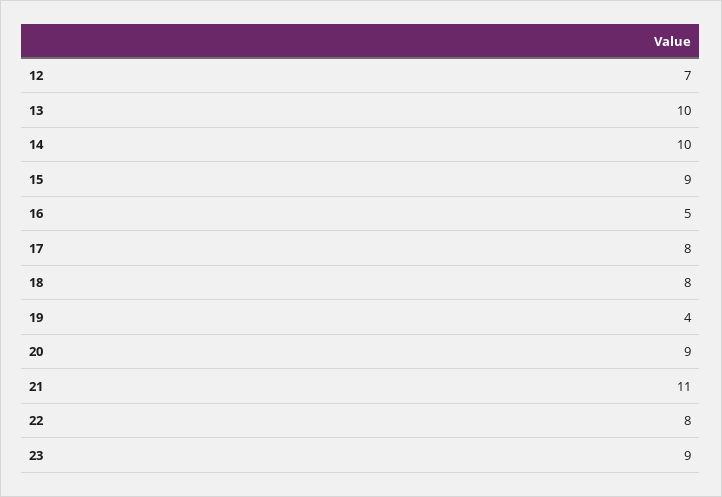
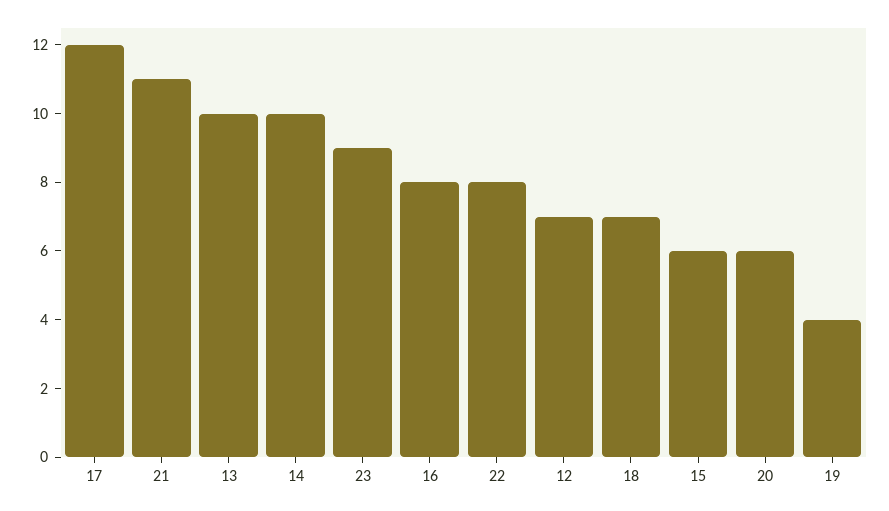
  {
    "12": 7,
    "13": 10,
    "14": 10,
-   "15": 9,
+   "15": 6,
-   "16": 5,
+   "16": 8,
-   "17": 8,
+   "17": 12,
-   "18": 8,
+   "18": 7,
    "19": 4,
-   "20": 9,
+   "20": 6,
    "21": 11,
    "22": 8,
    "23": 9
  }

